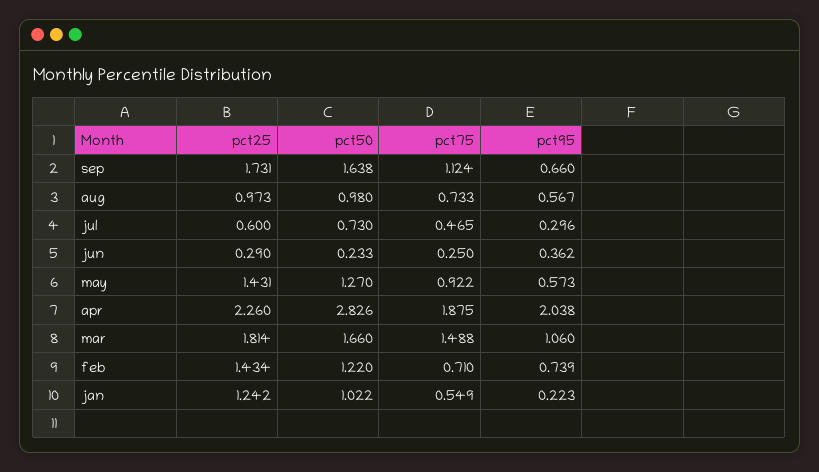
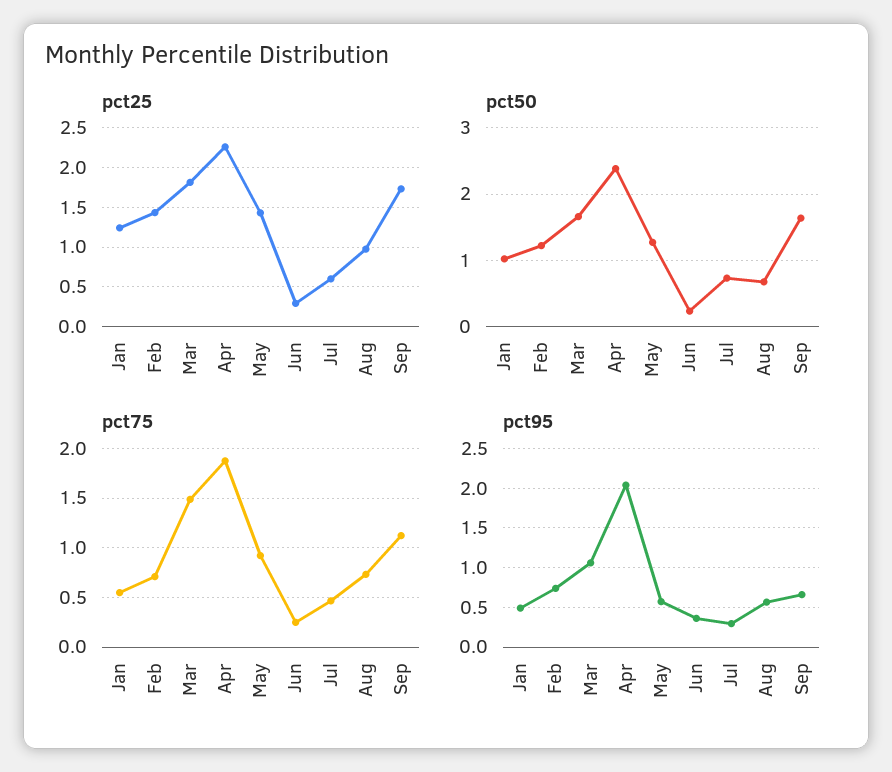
  {
    "pct25": {
      "sep": 1.731,
      "aug": 0.973,
      "jul": 0.6,
      "jun": 0.29,
      "may": 1.431,
      "apr": 2.26,
      "mar": 1.814,
      "feb": 1.434,
      "jan": 1.242
    },
    "pct50": {
      "sep": 1.638,
-     "aug": 0.98,
+     "aug": 0.7,
      "jul": 0.73,
      "jun": 0.233,
      "may": 1.27,
-     "apr": 2.826,
+     "apr": 2.4,
      "mar": 1.66,
      "feb": 1.22,
      "jan": 1.022
    },
    "pct75": {
      "sep": 1.124,
      "aug": 0.733,
      "jul": 0.465,
      "jun": 0.25,
      "may": 0.922,
      "apr": 1.875,
      "mar": 1.488,
      "feb": 0.71,
      "jan": 0.549
    },
    "pct95": {
      "sep": 0.66,
      "aug": 0.567,
      "jul": 0.296,
      "jun": 0.362,
      "may": 0.573,
      "apr": 2.038,
      "mar": 1.06,
      "feb": 0.739,
-     "jan": 0.223
+     "jan": 0.5
    }
  }

